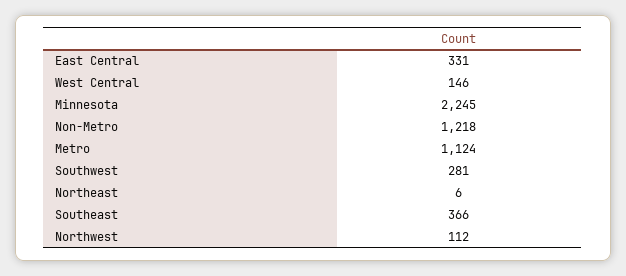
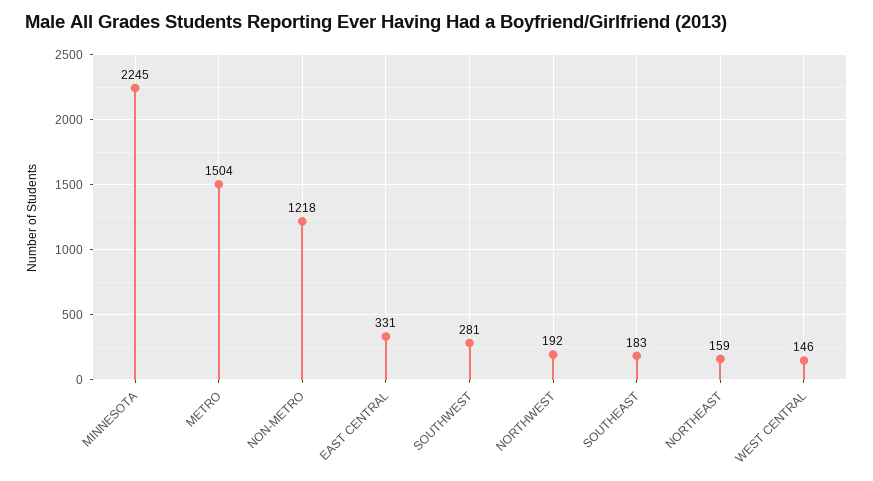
  {
    "East Central": 331,
    "West Central": 146,
    "Minnesota": 2245,
    "Non-Metro": 1218,
-   "Metro": 1124,
+   "Metro": 1504,
    "Southwest": 281,
-   "Northeast": 6,
+   "Northeast": 159,
-   "Southeast": 366,
+   "Southeast": 183,
-   "Northwest": 112
+   "Northwest": 192
  }

